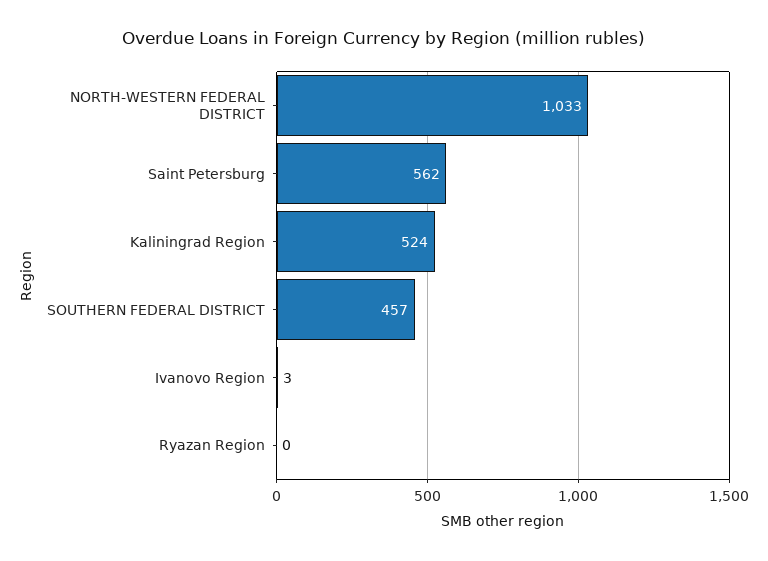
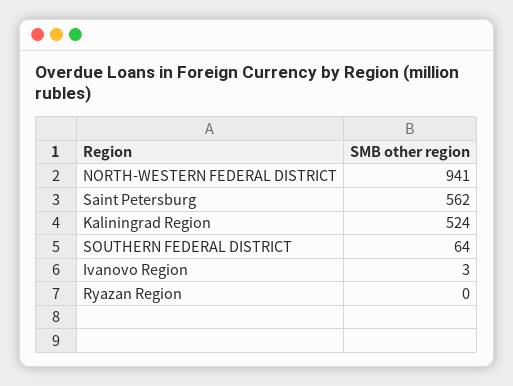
  {
-   "NORTH-WESTERN FEDERAL DISTRICT": 1033,
+   "NORTH-WESTERN FEDERAL DISTRICT": 941,
    "Saint Petersburg": 562,
    "Kaliningrad Region": 524,
-   "SOUTHERN FEDERAL DISTRICT": 457,
+   "SOUTHERN FEDERAL DISTRICT": 64,
    "Ivanovo Region": 3,
    "Ryazan Region": 0
  }

